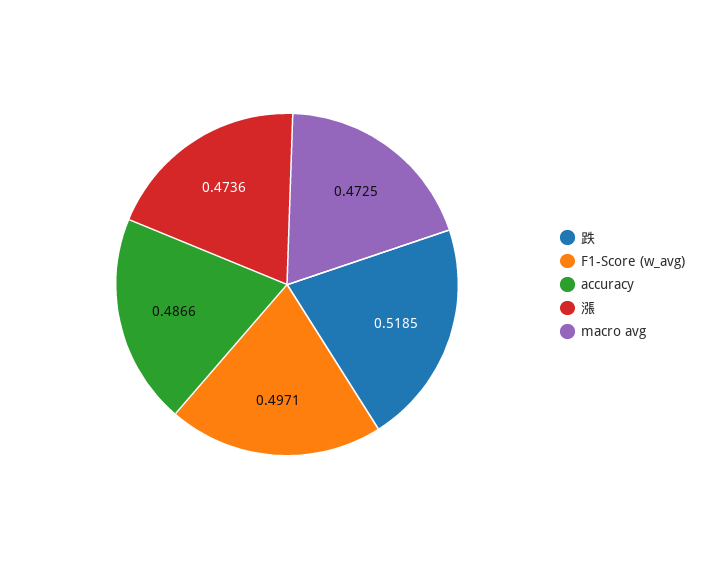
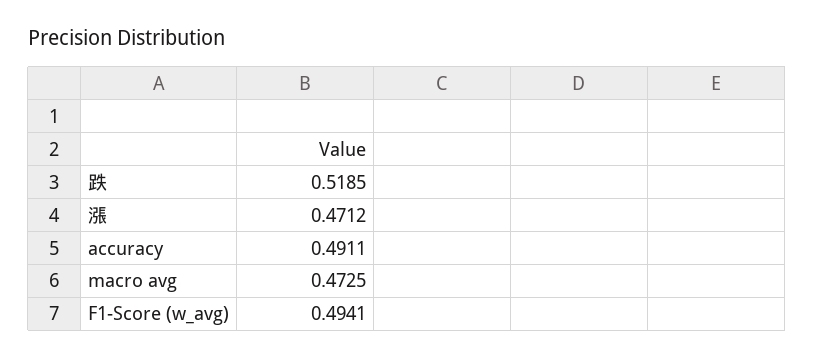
  {
    "跌": 0.5185,
-   "F1-Score (w_avg)": 0.4971,
+   "F1-Score (w_avg)": 0.4941,
-   "accuracy": 0.4866,
+   "accuracy": 0.4911,
-   "漲": 0.4736,
+   "漲": 0.4712,
    "macro avg": 0.4725
  }

